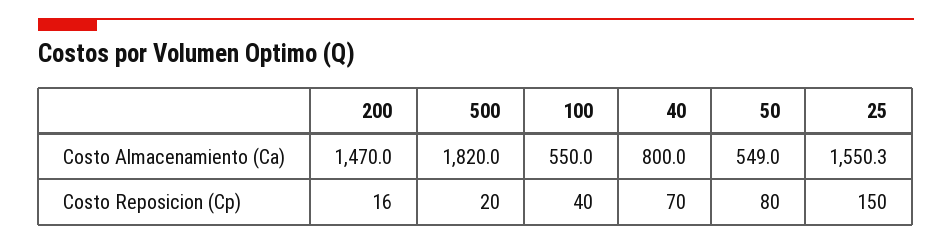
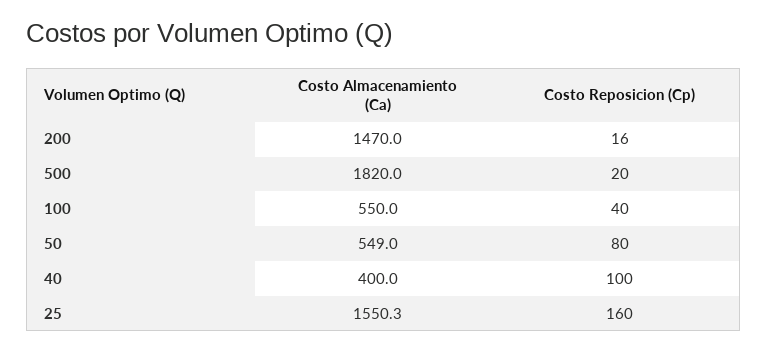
  {
    "200": {
      "Costo Almacenamiento (Ca)": 1470,
      "Costo Reposicion (Cp)": 16
    },
    "500": {
      "Costo Almacenamiento (Ca)": 1820,
      "Costo Reposicion (Cp)": 20
    },
    "100": {
      "Costo Almacenamiento (Ca)": 550,
      "Costo Reposicion (Cp)": 40
    },
    "40": {
-     "Costo Almacenamiento (Ca)": 800,
+     "Costo Almacenamiento (Ca)": 400,
-     "Costo Reposicion (Cp)": 70
+     "Costo Reposicion (Cp)": 100
    },
    "50": {
      "Costo Almacenamiento (Ca)": 549,
      "Costo Reposicion (Cp)": 80
    },
    "25": {
      "Costo Almacenamiento (Ca)": 1550.3,
-     "Costo Reposicion (Cp)": 150
+     "Costo Reposicion (Cp)": 160
    }
  }

